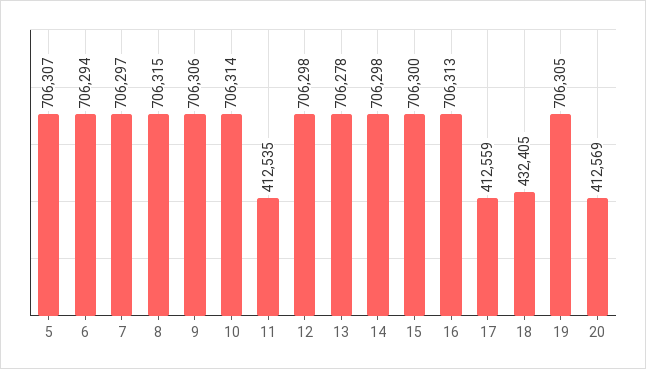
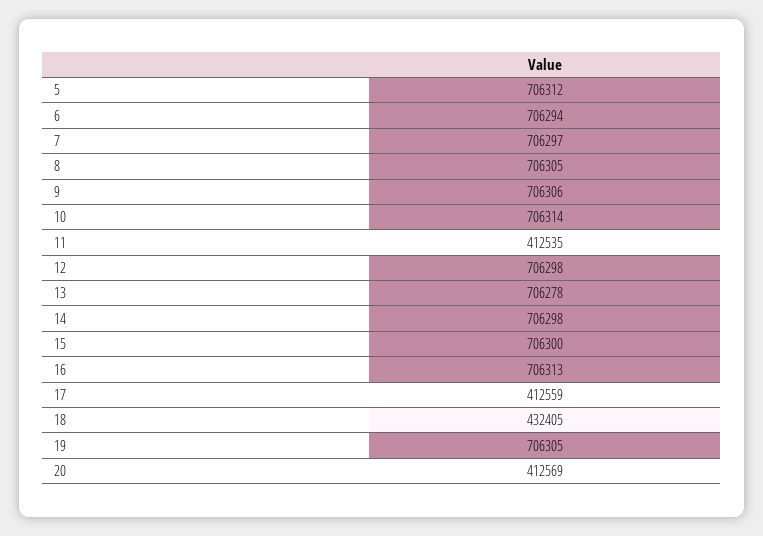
  {
-   "5": 706307,
+   "5": 706312,
    "6": 706294,
    "7": 706297,
-   "8": 706315,
+   "8": 706305,
    "9": 706306,
    "10": 706314,
    "11": 412535,
    "12": 706298,
    "13": 706278,
    "14": 706298,
    "15": 706300,
    "16": 706313,
    "17": 412559,
    "18": 432405,
    "19": 706305,
    "20": 412569
  }

